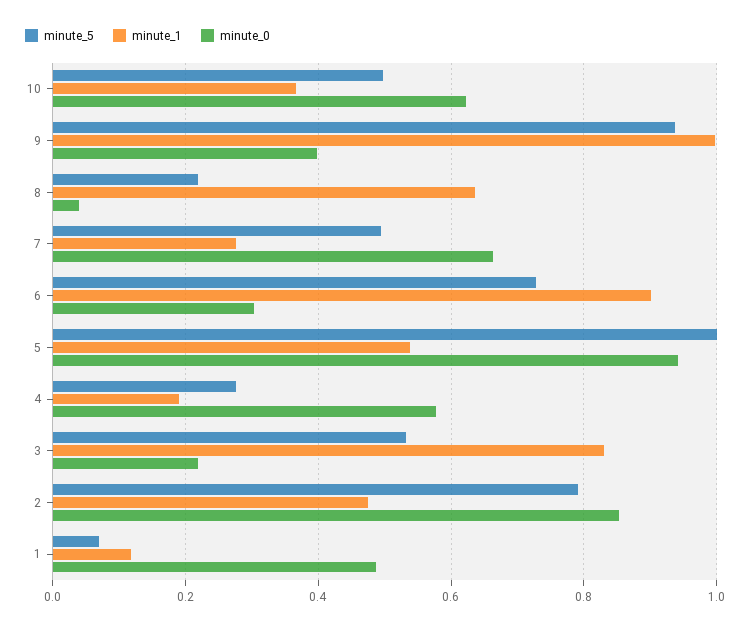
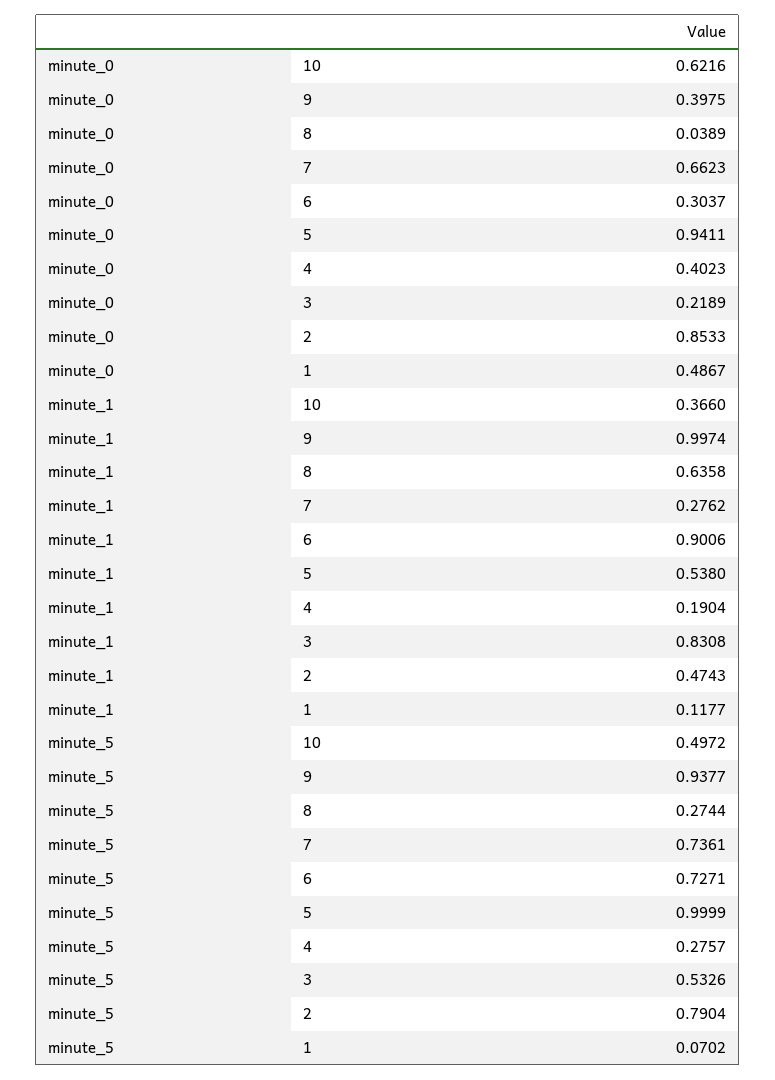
  {
    "minute_5": {
      "10": 0.4972,
      "9": 0.9377,
-     "8": 0.22,
+     "8": 0.2744,
-     "7": 0.5,
+     "7": 0.7361,
      "6": 0.7271,
      "5": 0.9999,
      "4": 0.2757,
      "3": 0.5326,
      "2": 0.7904,
      "1": 0.0702
    },
    "minute_1": {
      "10": 0.366,
      "9": 0.9974,
      "8": 0.6358,
      "7": 0.2762,
      "6": 0.9006,
      "5": 0.538,
      "4": 0.1904,
      "3": 0.8308,
      "2": 0.4743,
      "1": 0.1177
    },
    "minute_0": {
      "10": 0.6216,
      "9": 0.3975,
      "8": 0.0389,
      "7": 0.6623,
      "6": 0.3037,
      "5": 0.9411,
-     "4": 0.58,
+     "4": 0.4023,
      "3": 0.2189,
      "2": 0.8533,
      "1": 0.4867
    }
  }

